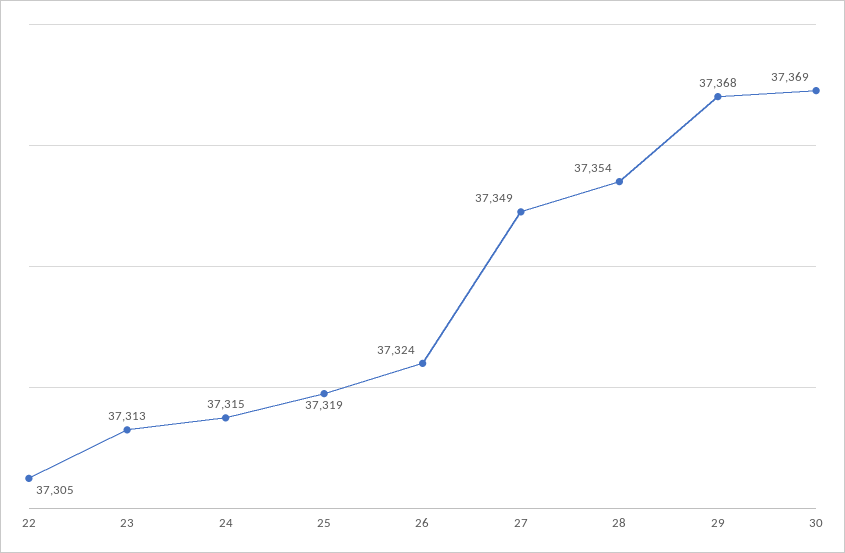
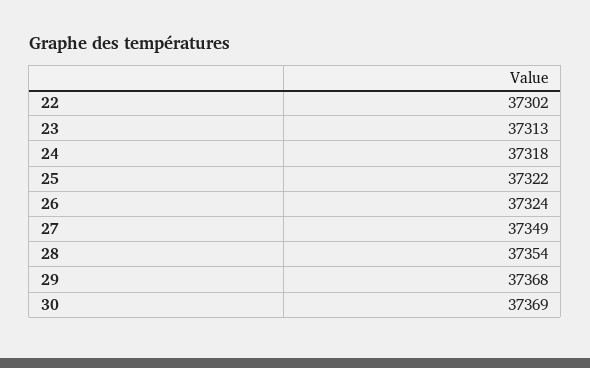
  {
-   "22": 37305,
+   "22": 37302,
    "23": 37313,
-   "24": 37315,
+   "24": 37318,
-   "25": 37319,
+   "25": 37322,
    "26": 37324,
    "27": 37349,
    "28": 37354,
    "29": 37368,
    "30": 37369
  }

